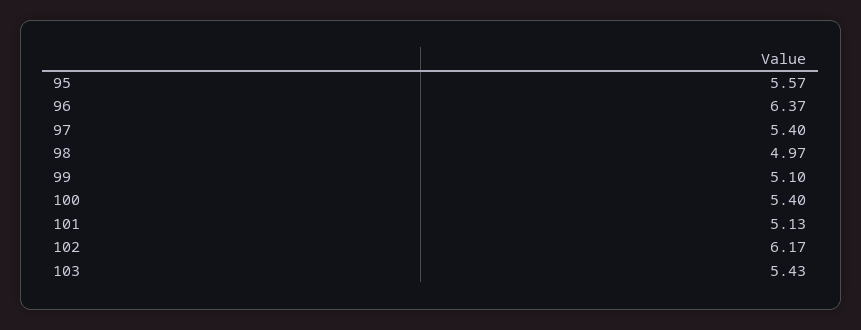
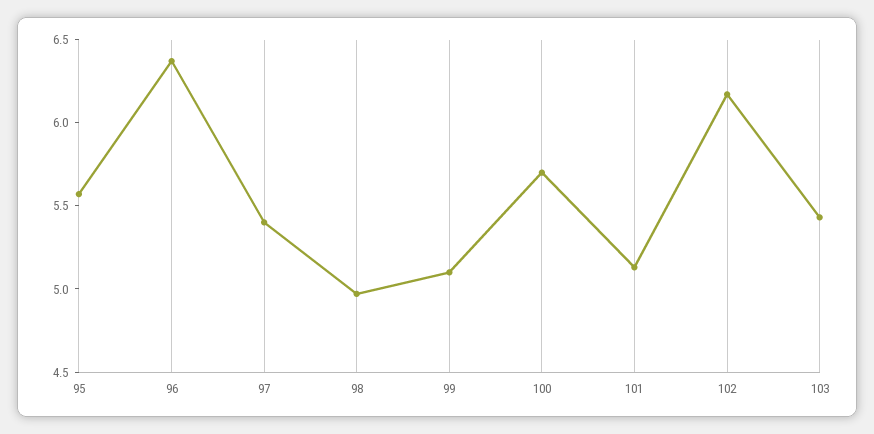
  {
    "95": 5.57,
    "96": 6.37,
    "97": 5.4,
    "98": 4.97,
    "99": 5.1,
-   "100": 5.4,
+   "100": 5.7,
    "101": 5.13,
    "102": 6.17,
    "103": 5.43
  }

